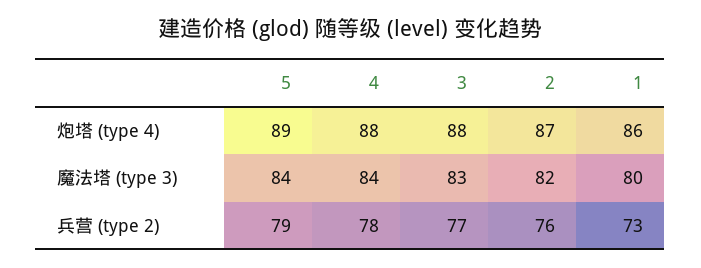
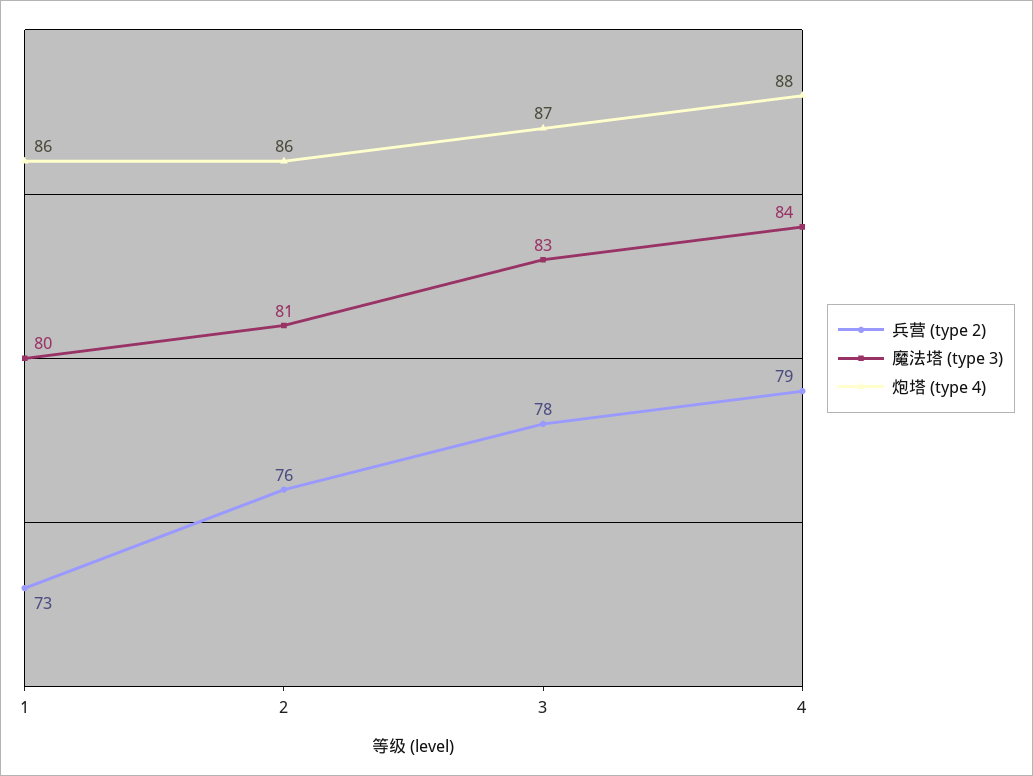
  {
    "炮塔 (type 4)": {
-     "5": 89,
      "4": 88,
-     "3": 88,
+     "3": 87,
-     "2": 87,
+     "2": 86,
      "1": 86
    },
    "魔法塔 (type 3)": {
-     "5": 84,
      "4": 84,
      "3": 83,
-     "2": 82,
+     "2": 81,
      "1": 80
    },
    "兵营 (type 2)": {
-     "5": 79,
-     "4": 78,
+     "4": 79,
-     "3": 77,
+     "3": 78,
      "2": 76,
      "1": 73
    }
  }

